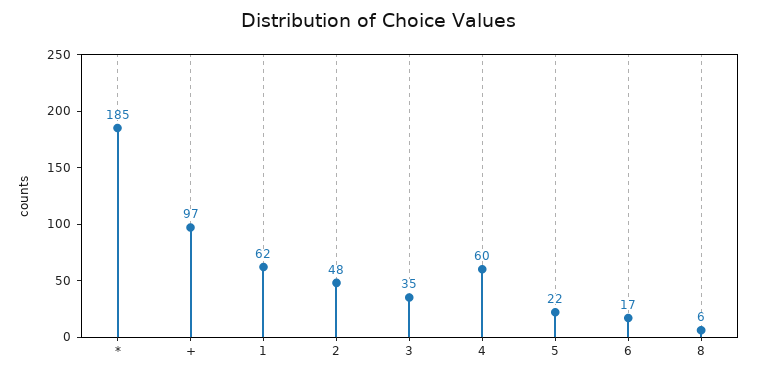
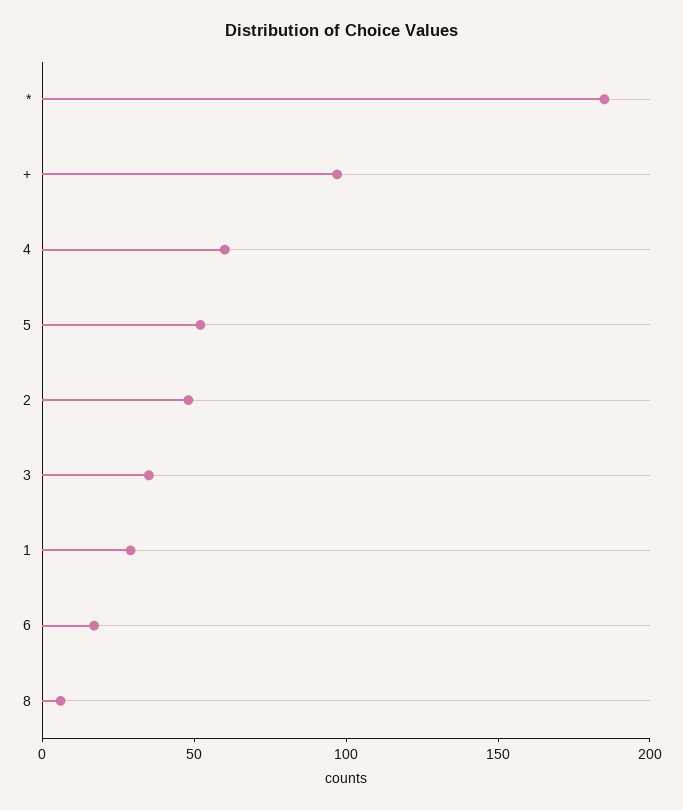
  {
    "*": 185,
    "+": 97,
-   "1": 62,
+   "1": 30,
    "2": 48,
    "3": 35,
    "4": 60,
-   "5": 22,
+   "5": 50,
    "6": 17,
    "8": 6
  }

